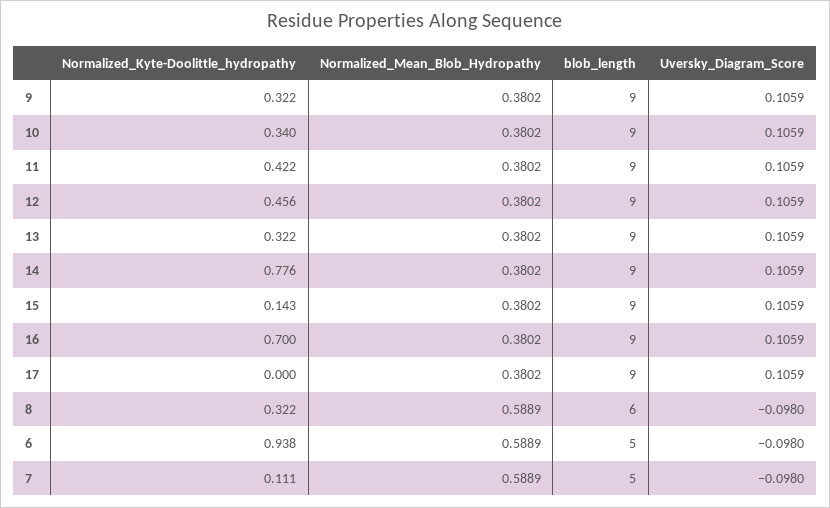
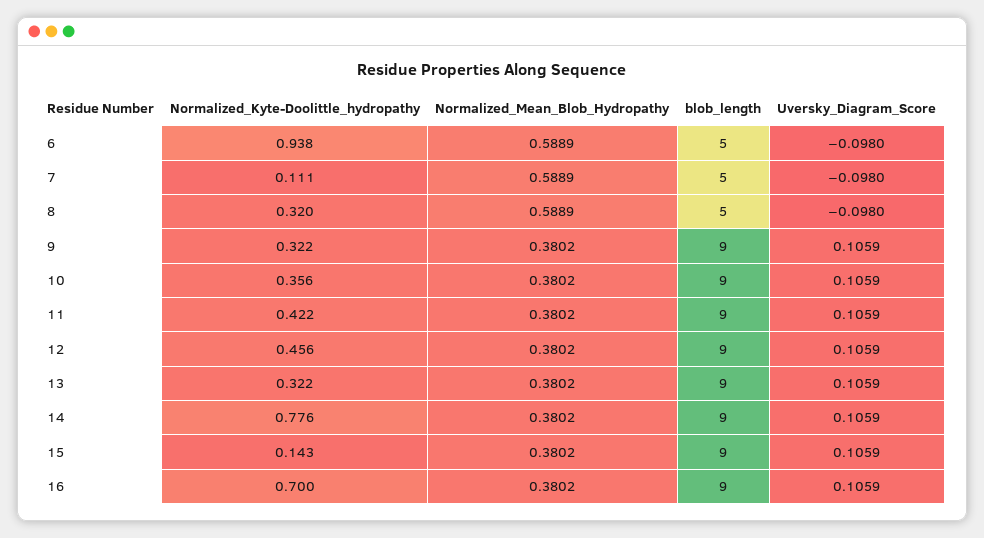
  {
    "Normalized_Kyte-Doolittle_hydropathy": {
      "9": 0.322,
-     "10": 0.34,
+     "10": 0.356,
      "11": 0.422,
      "12": 0.456,
      "13": 0.322,
      "14": 0.776,
      "15": 0.143,
      "16": 0.7,
-     "17": 0,
-     "8": 0.322,
+     "8": 0.32,
      "6": 0.938,
      "7": 0.111
    },
    "Normalized_Mean_Blob_Hydropathy": {
      "9": 0.3802,
      "10": 0.3802,
      "11": 0.3802,
      "12": 0.3802,
      "13": 0.3802,
      "14": 0.3802,
      "15": 0.3802,
      "16": 0.3802,
-     "17": 0.3802,
      "8": 0.5889,
      "6": 0.5889,
      "7": 0.5889
    },
    "blob_length": {
      "9": 9,
      "10": 9,
      "11": 9,
      "12": 9,
      "13": 9,
      "14": 9,
      "15": 9,
      "16": 9,
-     "17": 9,
-     "8": 6,
+     "8": 5,
      "6": 5,
      "7": 5
    },
    "Uversky_Diagram_Score": {
      "9": 0.1059,
      "10": 0.1059,
      "11": 0.1059,
      "12": 0.1059,
      "13": 0.1059,
      "14": 0.1059,
      "15": 0.1059,
      "16": 0.1059,
-     "17": 0.1059,
      "8": -0.098,
      "6": -0.098,
      "7": -0.098
    }
  }

